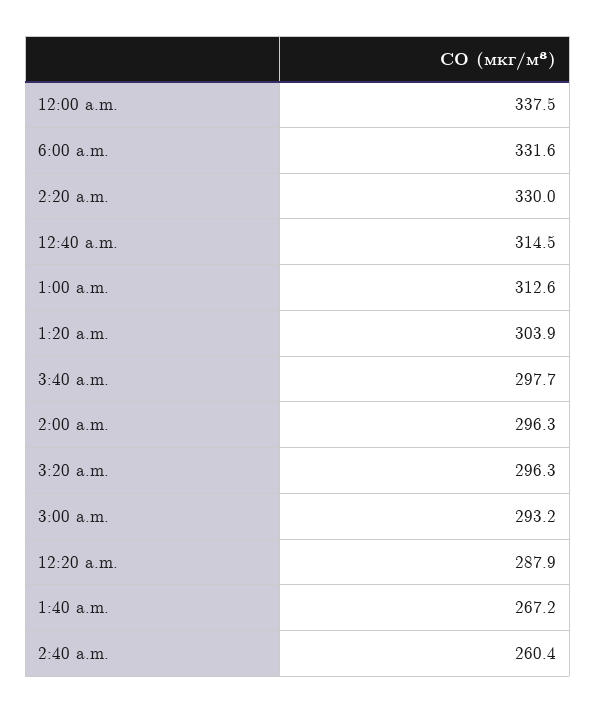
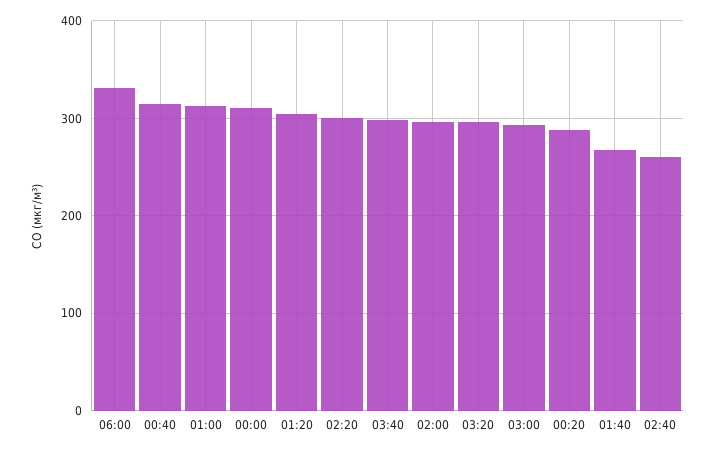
  {
-   "12:00 a.m.": 337.5,
+   "12:00 a.m.": 310,
    "6:00 a.m.": 331.6,
-   "2:20 a.m.": 330,
+   "2:20 a.m.": 300,
    "12:40 a.m.": 314.5,
    "1:00 a.m.": 312.6,
    "1:20 a.m.": 303.9,
    "3:40 a.m.": 297.7,
    "2:00 a.m.": 296.3,
    "3:20 a.m.": 296.3,
    "3:00 a.m.": 293.2,
    "12:20 a.m.": 287.9,
    "1:40 a.m.": 267.2,
    "2:40 a.m.": 260.4
  }

